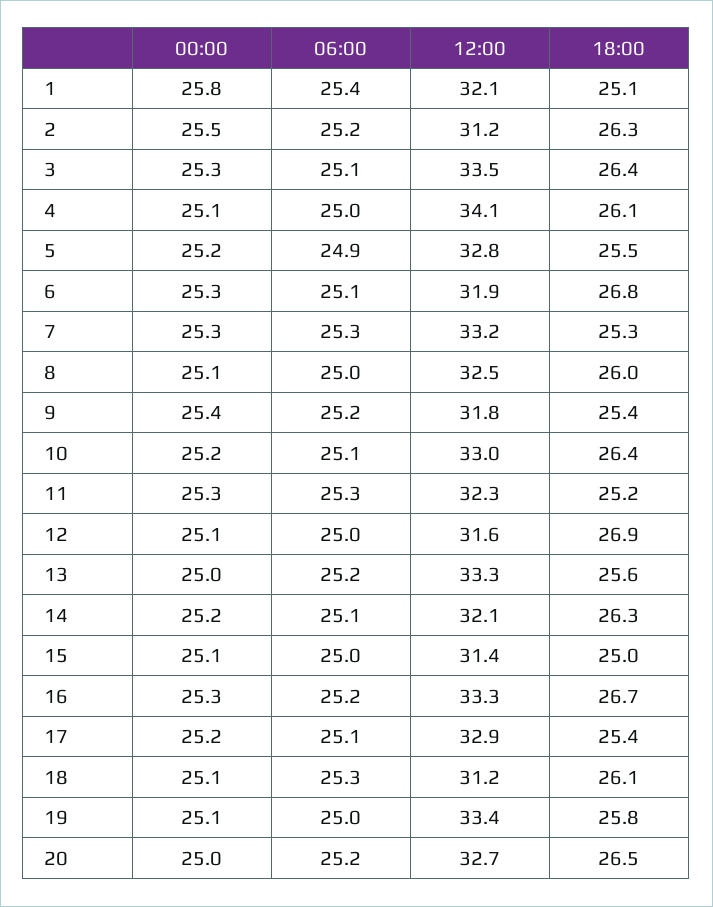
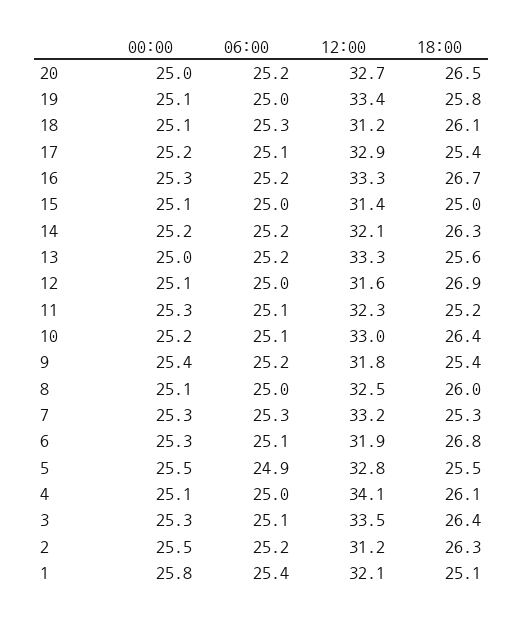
  {
    "00:00": {
      "1": 25.8,
      "2": 25.5,
      "3": 25.3,
      "4": 25.1,
-     "5": 25.2,
+     "5": 25.5,
      "6": 25.3,
      "7": 25.3,
      "8": 25.1,
      "9": 25.4,
      "10": 25.2,
      "11": 25.3,
      "12": 25.1,
      "13": 25,
      "14": 25.2,
      "15": 25.1,
      "16": 25.3,
      "17": 25.2,
      "18": 25.1,
      "19": 25.1,
      "20": 25
    },
    "06:00": {
      "1": 25.4,
      "2": 25.2,
      "3": 25.1,
      "4": 25,
      "5": 24.9,
      "6": 25.1,
      "7": 25.3,
      "8": 25,
      "9": 25.2,
      "10": 25.1,
-     "11": 25.3,
+     "11": 25.1,
      "12": 25,
      "13": 25.2,
-     "14": 25.1,
+     "14": 25.2,
      "15": 25,
      "16": 25.2,
      "17": 25.1,
      "18": 25.3,
      "19": 25,
      "20": 25.2
    },
    "12:00": {
      "1": 32.1,
      "2": 31.2,
      "3": 33.5,
      "4": 34.1,
      "5": 32.8,
      "6": 31.9,
      "7": 33.2,
      "8": 32.5,
      "9": 31.8,
      "10": 33,
      "11": 32.3,
      "12": 31.6,
      "13": 33.3,
      "14": 32.1,
      "15": 31.4,
      "16": 33.3,
      "17": 32.9,
      "18": 31.2,
      "19": 33.4,
      "20": 32.7
    },
    "18:00": {
      "1": 25.1,
      "2": 26.3,
      "3": 26.4,
      "4": 26.1,
      "5": 25.5,
      "6": 26.8,
      "7": 25.3,
      "8": 26,
      "9": 25.4,
      "10": 26.4,
      "11": 25.2,
      "12": 26.9,
      "13": 25.6,
      "14": 26.3,
      "15": 25,
      "16": 26.7,
      "17": 25.4,
      "18": 26.1,
      "19": 25.8,
      "20": 26.5
    }
  }

